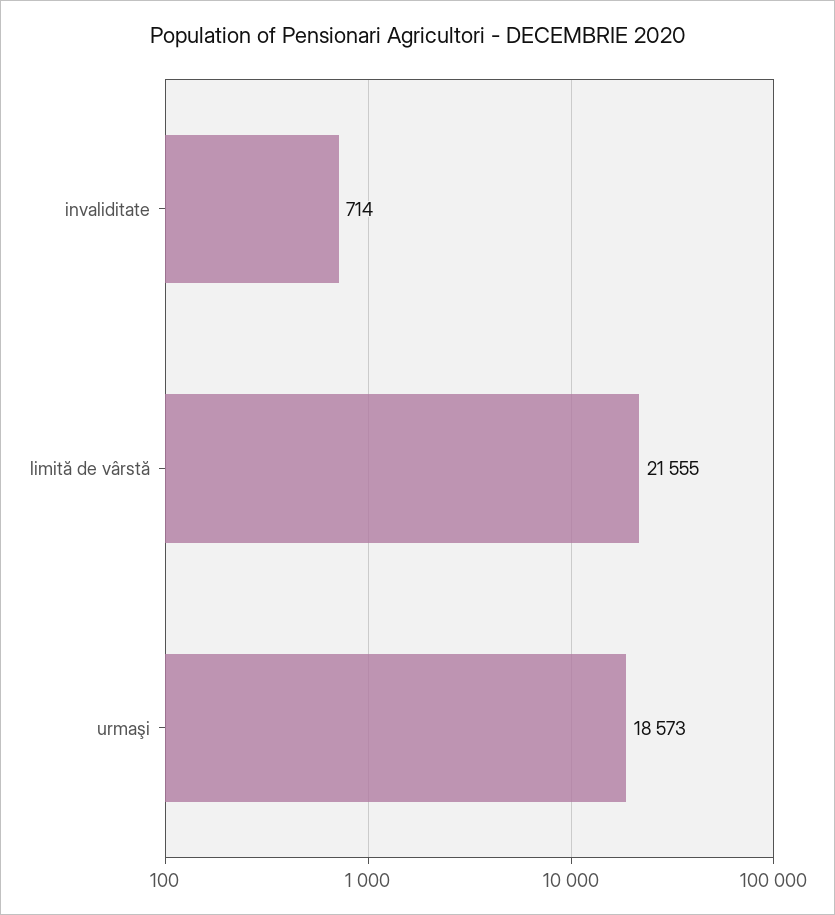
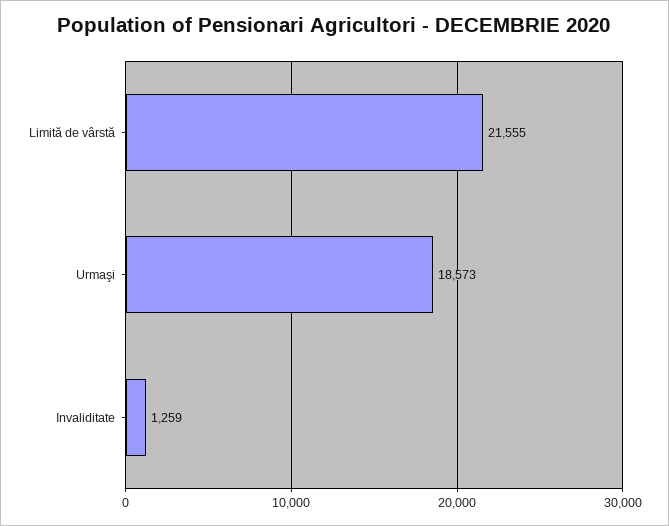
  {
-   "invaliditate": 714,
+   "invaliditate": 1259,
    "limită de vârstă": 21555,
    "urmaşi": 18573
  }

